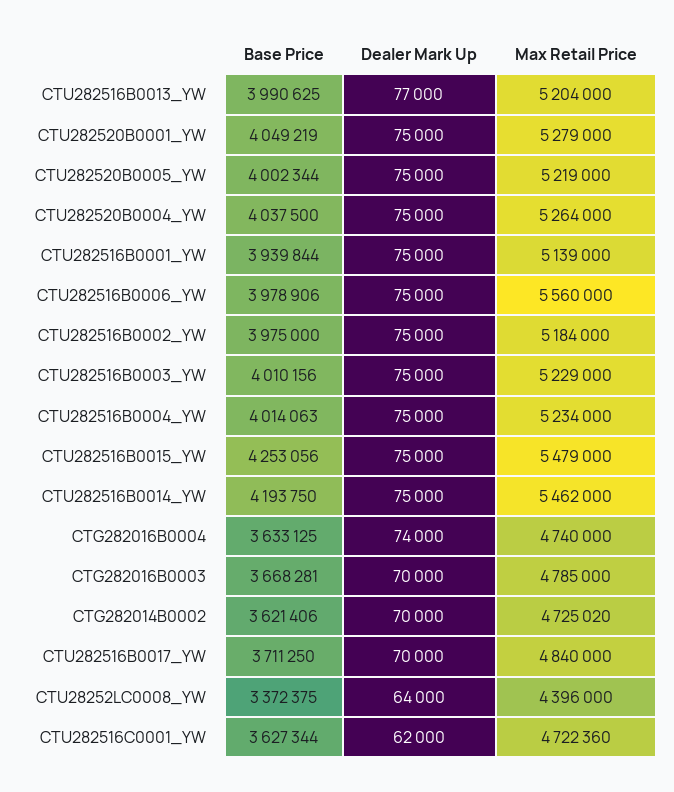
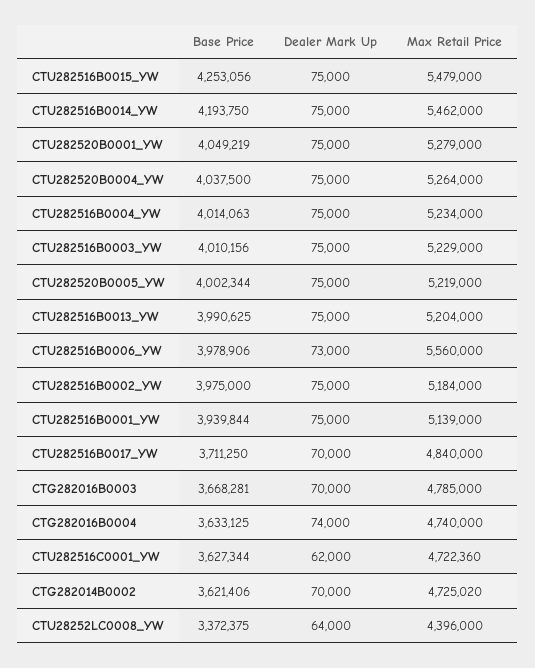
  {
    "Base Price": {
      "CTU282516B0013_YW": 3990625,
      "CTU282520B0001_YW": 4049219,
      "CTU282520B0005_YW": 4002344,
      "CTU282520B0004_YW": 4037500,
      "CTU282516B0001_YW": 3939844,
      "CTU282516B0006_YW": 3978906,
      "CTU282516B0002_YW": 3975000,
      "CTU282516B0003_YW": 4010156,
      "CTU282516B0004_YW": 4014063,
      "CTU282516B0015_YW": 4253056,
      "CTU282516B0014_YW": 4193750,
      "CTG282016B0004": 3633125,
      "CTG282016B0003": 3668281,
      "CTG282014B0002": 3621406,
      "CTU282516B0017_YW": 3711250,
      "CTU28252LC0008_YW": 3372375,
      "CTU282516C0001_YW": 3627344
    },
    "Dealer Mark Up": {
-     "CTU282516B0013_YW": 77000,
+     "CTU282516B0013_YW": 75000,
      "CTU282520B0001_YW": 75000,
      "CTU282520B0005_YW": 75000,
      "CTU282520B0004_YW": 75000,
      "CTU282516B0001_YW": 75000,
-     "CTU282516B0006_YW": 75000,
+     "CTU282516B0006_YW": 73000,
      "CTU282516B0002_YW": 75000,
      "CTU282516B0003_YW": 75000,
      "CTU282516B0004_YW": 75000,
      "CTU282516B0015_YW": 75000,
      "CTU282516B0014_YW": 75000,
      "CTG282016B0004": 74000,
      "CTG282016B0003": 70000,
      "CTG282014B0002": 70000,
      "CTU282516B0017_YW": 70000,
      "CTU28252LC0008_YW": 64000,
      "CTU282516C0001_YW": 62000
    },
    "Max Retail Price": {
      "CTU282516B0013_YW": 5204000,
      "CTU282520B0001_YW": 5279000,
      "CTU282520B0005_YW": 5219000,
      "CTU282520B0004_YW": 5264000,
      "CTU282516B0001_YW": 5139000,
      "CTU282516B0006_YW": 5560000,
      "CTU282516B0002_YW": 5184000,
      "CTU282516B0003_YW": 5229000,
      "CTU282516B0004_YW": 5234000,
      "CTU282516B0015_YW": 5479000,
      "CTU282516B0014_YW": 5462000,
      "CTG282016B0004": 4740000,
      "CTG282016B0003": 4785000,
      "CTG282014B0002": 4725020,
      "CTU282516B0017_YW": 4840000,
      "CTU28252LC0008_YW": 4396000,
      "CTU282516C0001_YW": 4722360
    }
  }

